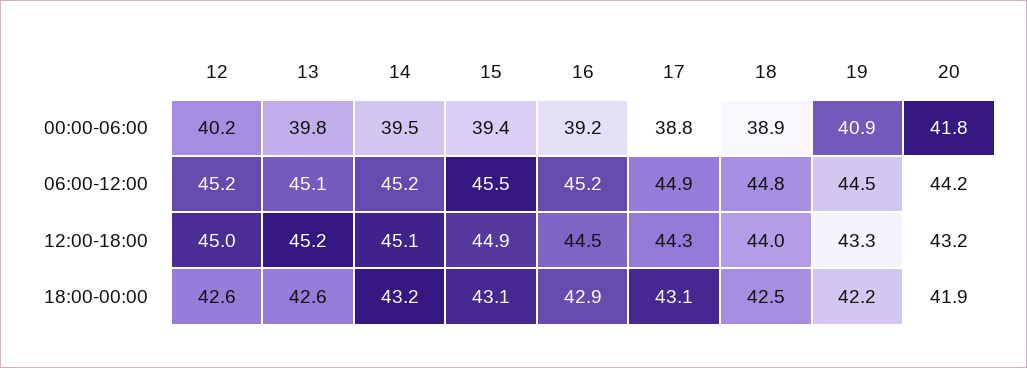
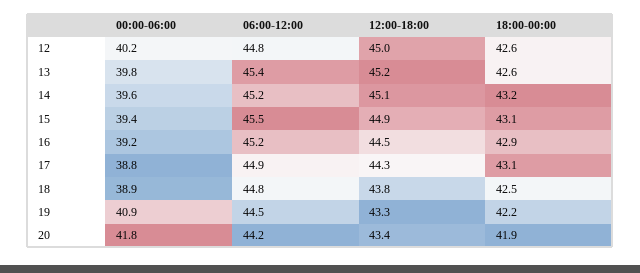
  {
    "12": {
      "00:00-06:00": 40.2,
-     "06:00-12:00": 45.2,
+     "06:00-12:00": 44.8,
      "12:00-18:00": 45,
      "18:00-00:00": 42.6
    },
    "13": {
      "00:00-06:00": 39.8,
-     "06:00-12:00": 45.1,
+     "06:00-12:00": 45.4,
      "12:00-18:00": 45.2,
      "18:00-00:00": 42.6
    },
    "14": {
-     "00:00-06:00": 39.5,
+     "00:00-06:00": 39.6,
      "06:00-12:00": 45.2,
      "12:00-18:00": 45.1,
      "18:00-00:00": 43.2
    },
    "15": {
      "00:00-06:00": 39.4,
      "06:00-12:00": 45.5,
      "12:00-18:00": 44.9,
      "18:00-00:00": 43.1
    },
    "16": {
      "00:00-06:00": 39.2,
      "06:00-12:00": 45.2,
      "12:00-18:00": 44.5,
      "18:00-00:00": 42.9
    },
    "17": {
      "00:00-06:00": 38.8,
      "06:00-12:00": 44.9,
      "12:00-18:00": 44.3,
      "18:00-00:00": 43.1
    },
    "18": {
      "00:00-06:00": 38.9,
      "06:00-12:00": 44.8,
-     "12:00-18:00": 44,
+     "12:00-18:00": 43.8,
      "18:00-00:00": 42.5
    },
    "19": {
      "00:00-06:00": 40.9,
      "06:00-12:00": 44.5,
      "12:00-18:00": 43.3,
      "18:00-00:00": 42.2
    },
    "20": {
      "00:00-06:00": 41.8,
      "06:00-12:00": 44.2,
-     "12:00-18:00": 43.2,
+     "12:00-18:00": 43.4,
      "18:00-00:00": 41.9
    }
  }

